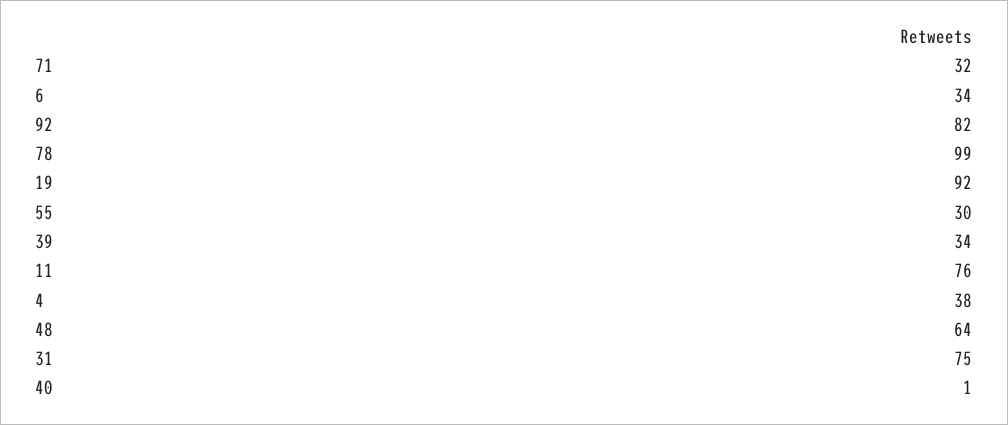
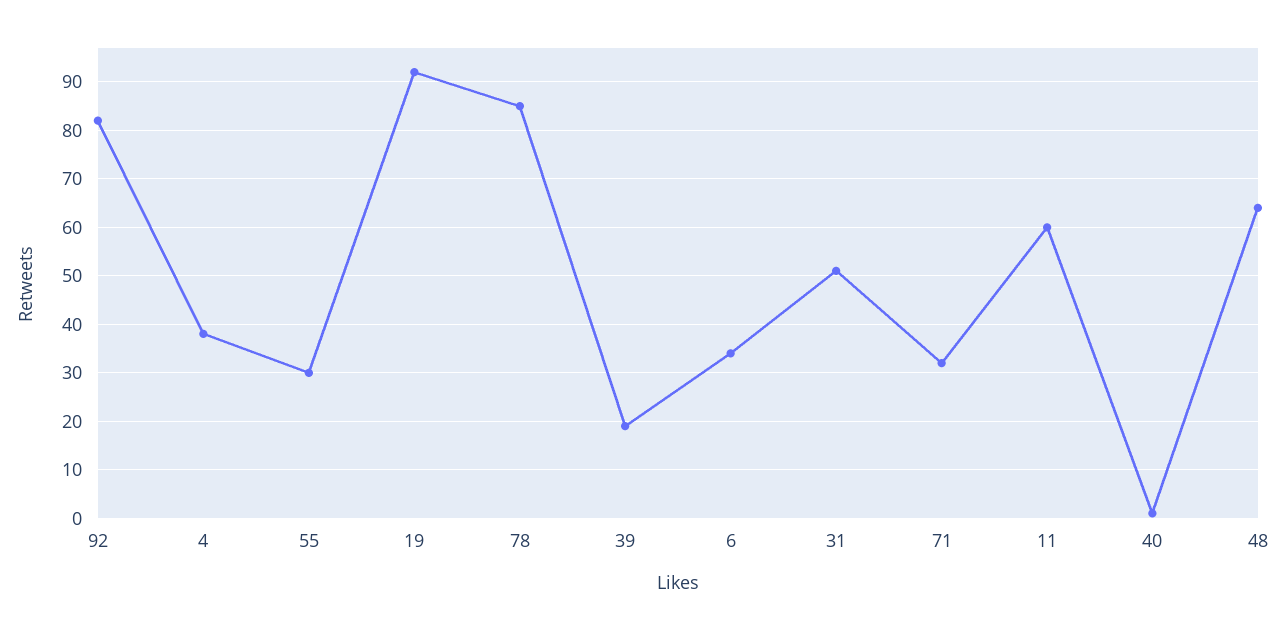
  {
    "71": 32,
    "6": 34,
    "92": 82,
-   "78": 99,
+   "78": 85,
    "19": 92,
    "55": 30,
-   "39": 34,
+   "39": 20,
-   "11": 76,
+   "11": 60,
    "4": 38,
    "48": 64,
-   "31": 75,
+   "31": 50,
    "40": 1
  }

